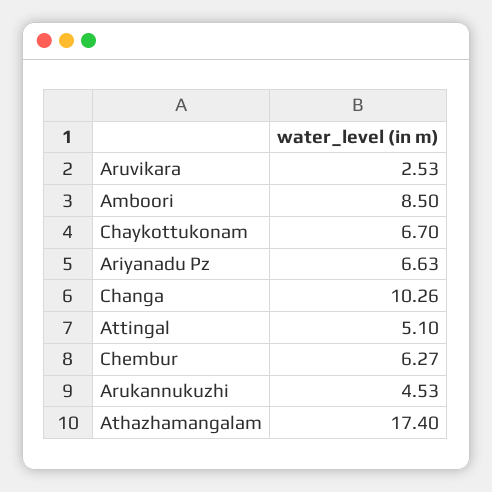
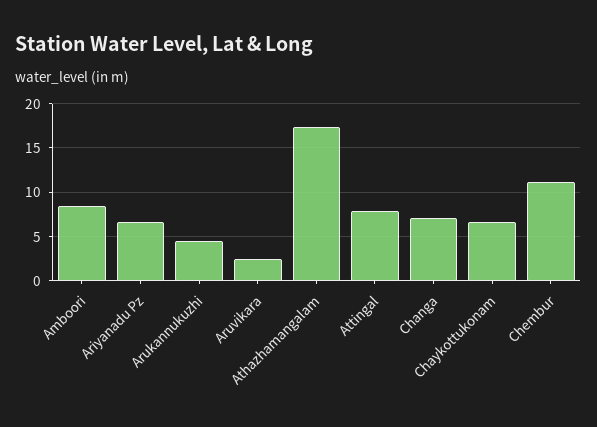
  {
    "Aruvikara": 2.53,
    "Amboori": 8.5,
    "Chaykottukonam": 6.7,
    "Ariyanadu Pz": 6.63,
-   "Changa": 10.26,
+   "Changa": 7,
-   "Attingal": 5.1,
+   "Attingal": 8,
-   "Chembur": 6.27,
+   "Chembur": 11,
    "Arukannukuzhi": 4.53,
    "Athazhamangalam": 17.4
  }

